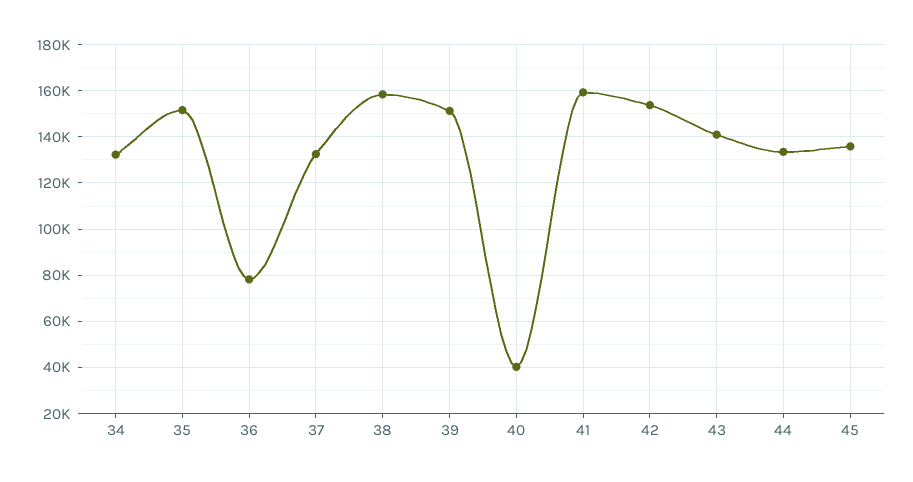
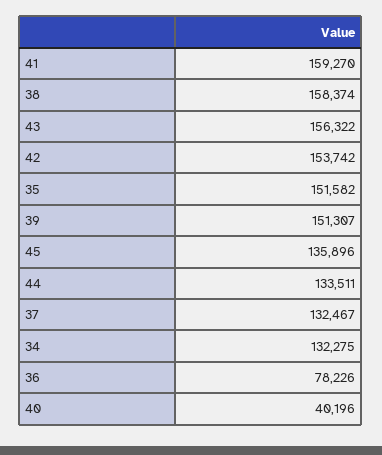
  {
    "34": 132275,
    "35": 151582,
    "36": 78226,
    "37": 132467,
    "38": 158374,
    "39": 151307,
    "40": 40196,
    "41": 159270,
    "42": 153742,
-   "43": 140000,
+   "43": 156322,
    "44": 133511,
    "45": 135896
  }

